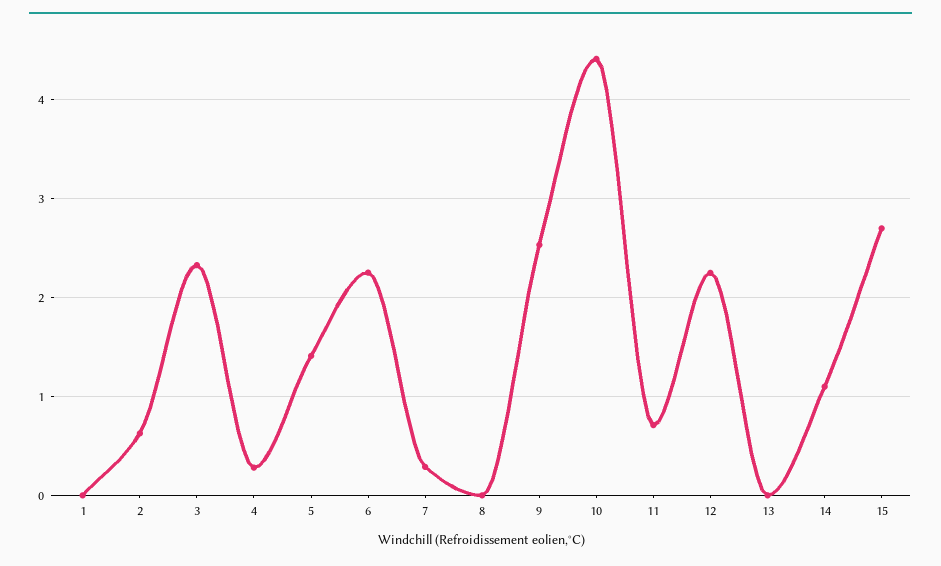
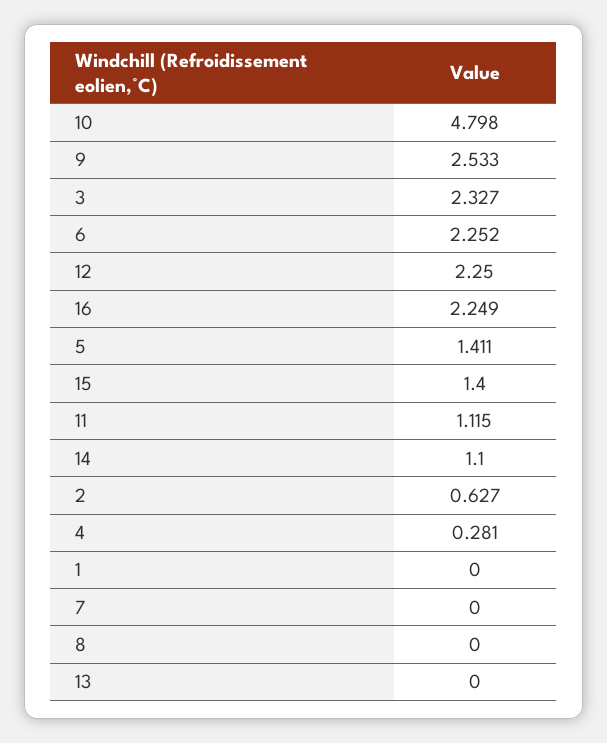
  {
    "1": 0,
    "2": 0.627,
    "3": 2.327,
    "4": 0.281,
    "5": 1.411,
    "6": 2.252,
-   "7": 0.3,
+   "7": 0,
    "8": 0,
    "9": 2.533,
-   "10": 4.4,
+   "10": 4.798,
-   "11": 0.7,
+   "11": 1.115,
    "12": 2.25,
    "13": 0,
    "14": 1.1,
-   "15": 2.7
+   "15": 1.4,
+   "16": 2.249
  }

